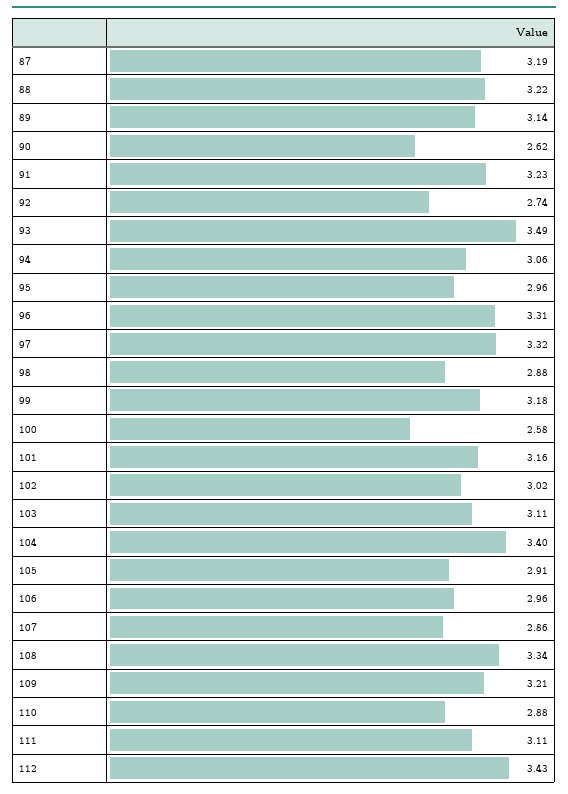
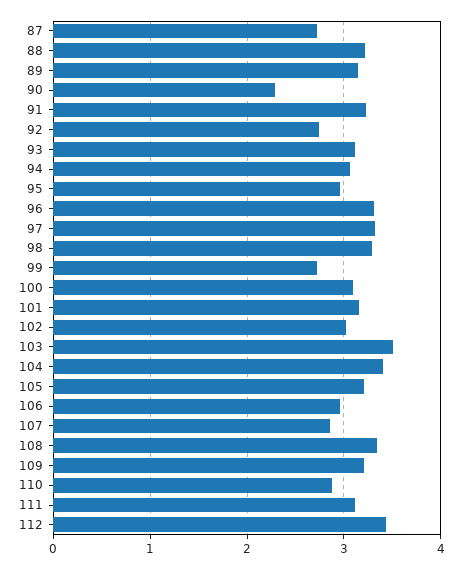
  {
-   "87": 3.19,
+   "87": 2.7,
    "88": 3.22,
    "89": 3.14,
-   "90": 2.62,
+   "90": 2.3,
    "91": 3.23,
    "92": 2.74,
-   "93": 3.49,
+   "93": 3.1,
    "94": 3.06,
    "95": 2.96,
    "96": 3.31,
    "97": 3.32,
-   "98": 2.88,
+   "98": 3.3,
-   "99": 3.18,
+   "99": 2.7,
-   "100": 2.58,
+   "100": 3.1,
    "101": 3.16,
    "102": 3.02,
-   "103": 3.11,
+   "103": 3.5,
    "104": 3.4,
-   "105": 2.91,
+   "105": 3.2,
    "106": 2.96,
    "107": 2.86,
    "108": 3.34,
    "109": 3.21,
    "110": 2.88,
    "111": 3.11,
    "112": 3.43
  }

